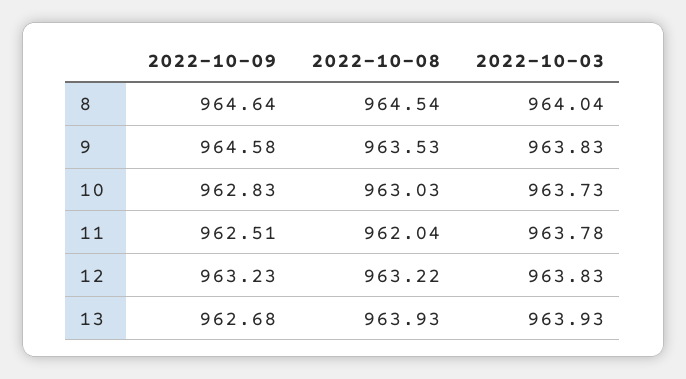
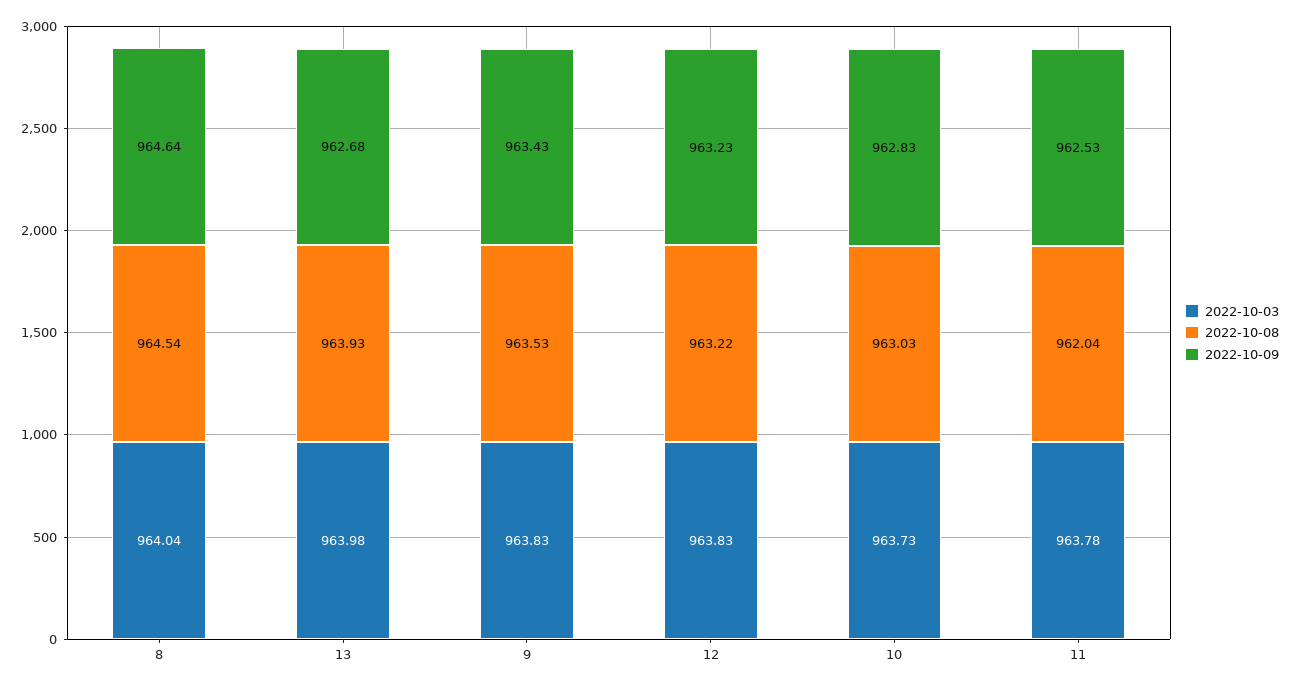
  {
    "2022-10-09": {
      "8": 964.64,
-     "9": 964.58,
+     "9": 963.43,
      "10": 962.83,
-     "11": 962.51,
+     "11": 962.53,
      "12": 963.23,
      "13": 962.68
    },
    "2022-10-08": {
      "8": 964.54,
      "9": 963.53,
      "10": 963.03,
      "11": 962.04,
      "12": 963.22,
      "13": 963.93
    },
    "2022-10-03": {
      "8": 964.04,
      "9": 963.83,
      "10": 963.73,
      "11": 963.78,
      "12": 963.83,
-     "13": 963.93
+     "13": 963.98
    }
  }

